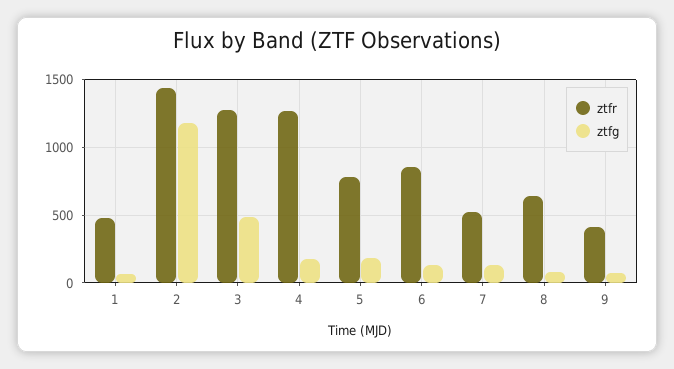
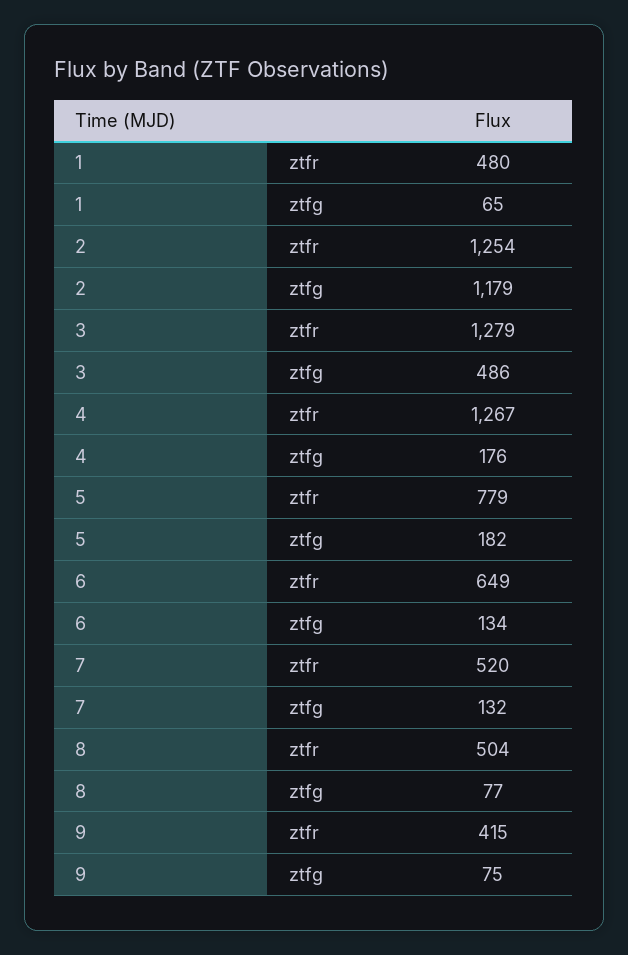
  {
    "ztfr": {
      "1": 480,
-     "2": 1450,
+     "2": 1254,
      "3": 1279,
      "4": 1267,
      "5": 779,
-     "6": 850,
+     "6": 649,
      "7": 520,
-     "8": 650,
+     "8": 504,
      "9": 415
    },
    "ztfg": {
      "1": 65,
      "2": 1179,
      "3": 486,
      "4": 176,
      "5": 182,
      "6": 134,
      "7": 132,
      "8": 77,
      "9": 75
    }
  }

